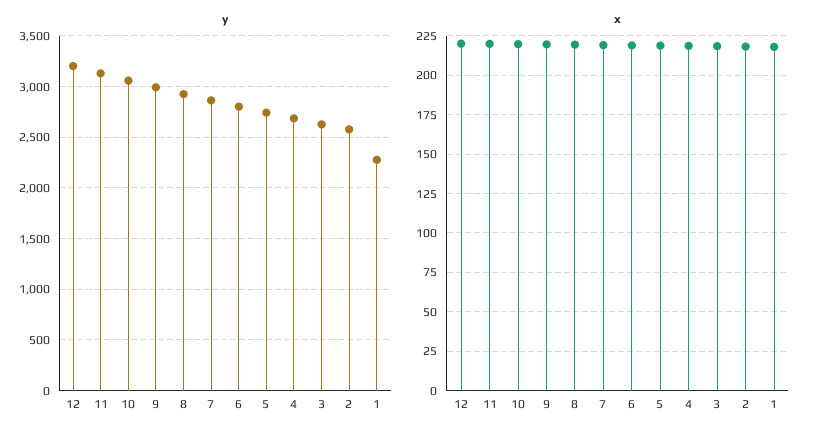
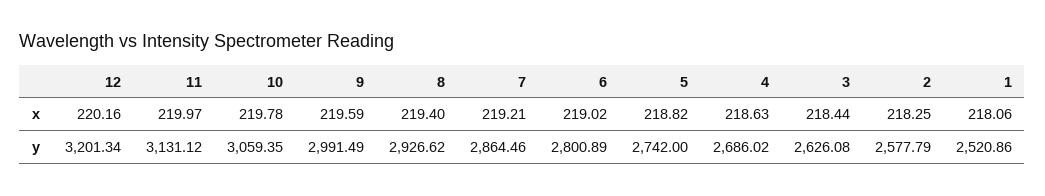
  {
    "y": {
      "12": 3201.34,
      "11": 3131.12,
      "10": 3059.35,
      "9": 2991.49,
      "8": 2926.62,
      "7": 2864.46,
      "6": 2800.89,
      "5": 2742,
      "4": 2686.02,
      "3": 2626.08,
      "2": 2577.79,
-     "1": 2300
+     "1": 2520.86
    },
    "x": {
      "12": 220.16,
      "11": 219.97,
      "10": 219.78,
      "9": 219.59,
      "8": 219.4,
      "7": 219.21,
      "6": 219.02,
      "5": 218.82,
      "4": 218.63,
      "3": 218.44,
      "2": 218.25,
      "1": 218.06
    }
  }

